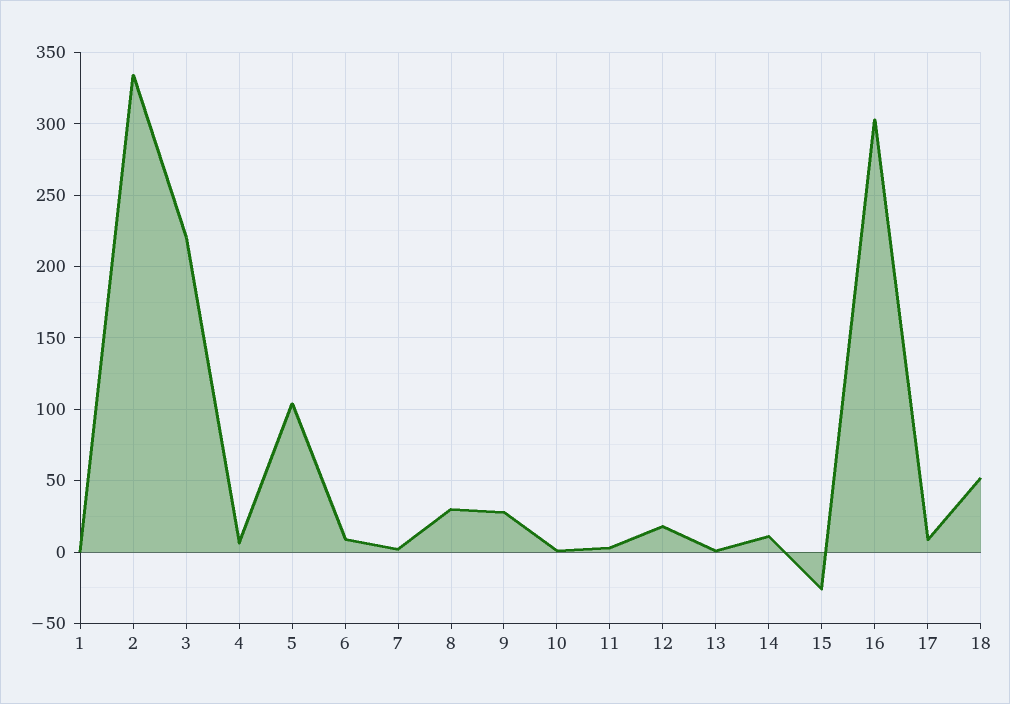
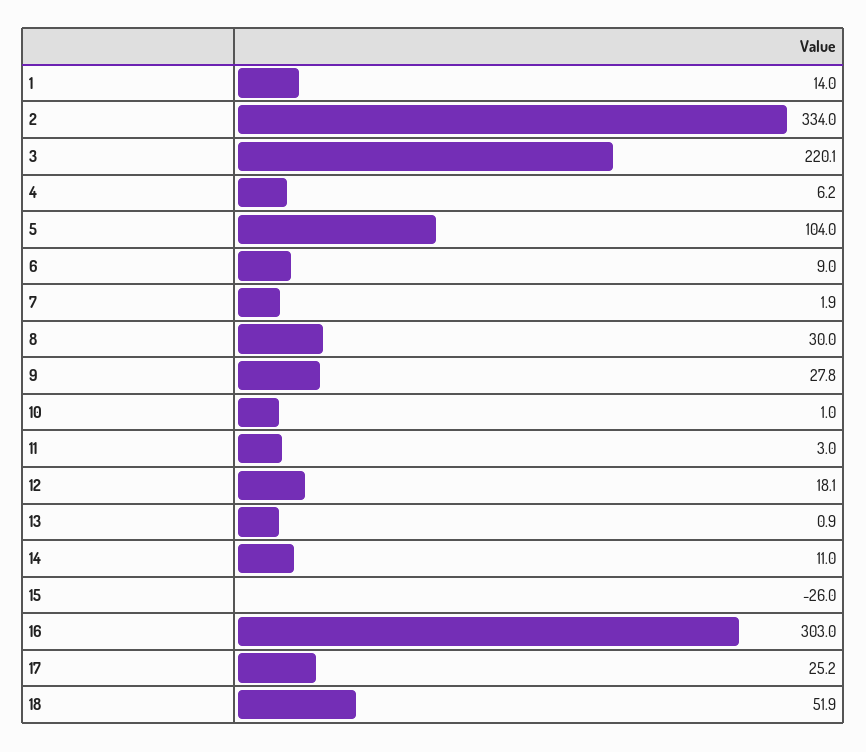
  {
-   "1": 0,
+   "1": 14,
    "2": 334,
    "3": 220.1,
    "4": 6.2,
    "5": 104,
    "6": 9,
    "7": 1.9,
    "8": 30,
    "9": 27.8,
    "10": 1,
    "11": 3,
    "12": 18.1,
    "13": 0.9,
    "14": 11,
    "15": -26,
    "16": 303,
-   "17": 10,
+   "17": 25.2,
    "18": 51.9
  }

